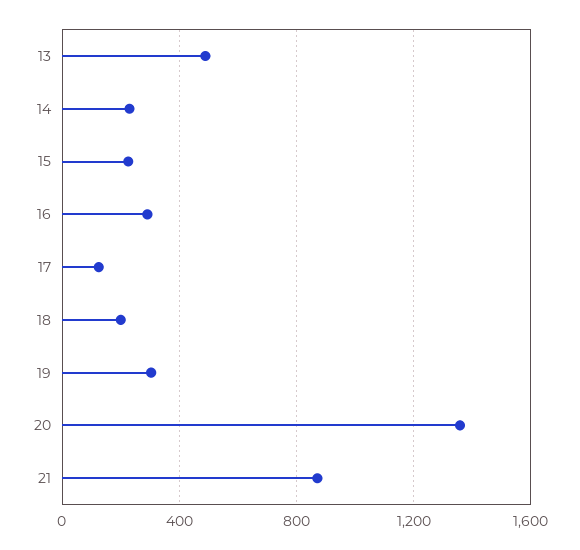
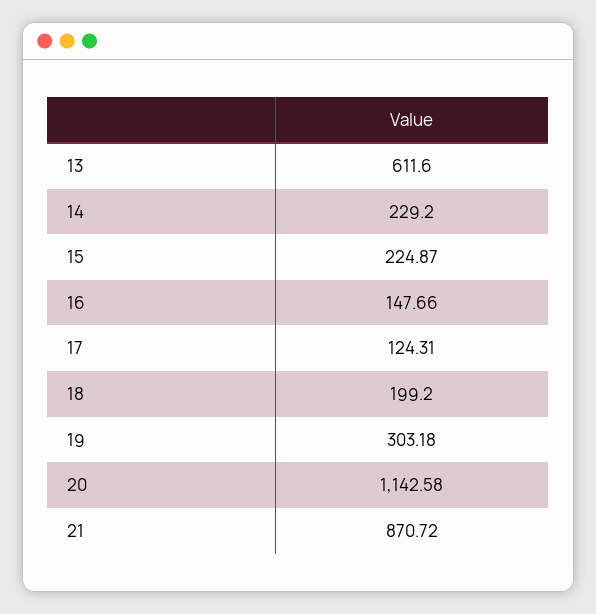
  {
-   "13": 500,
+   "13": 611.6,
    "14": 229.2,
    "15": 224.87,
-   "16": 300,
+   "16": 147.66,
    "17": 124.31,
    "18": 199.2,
    "19": 303.18,
-   "20": 1350,
+   "20": 1142.58,
    "21": 870.72
  }

